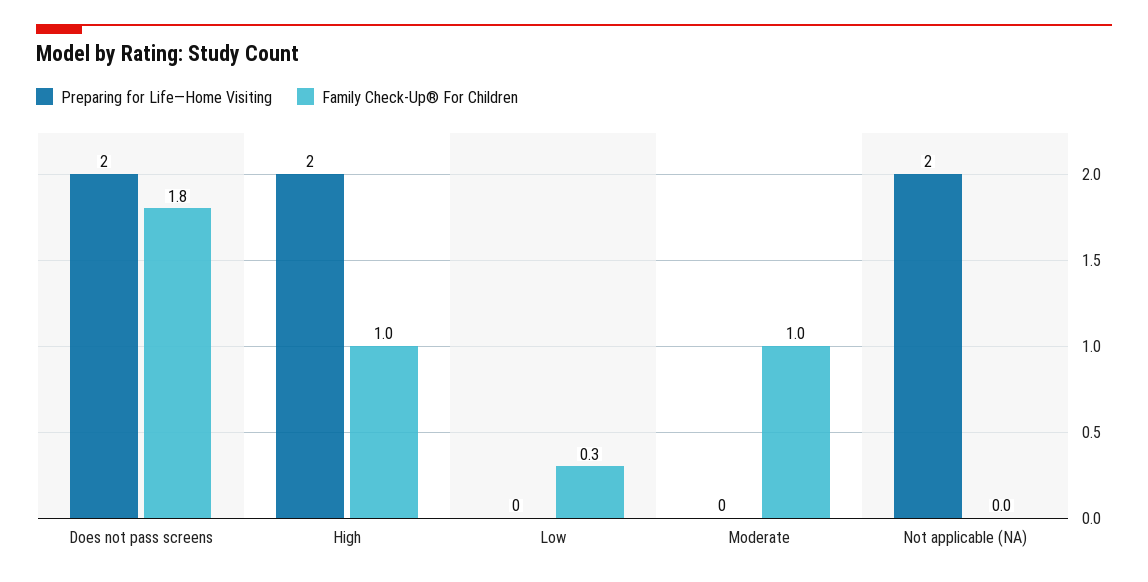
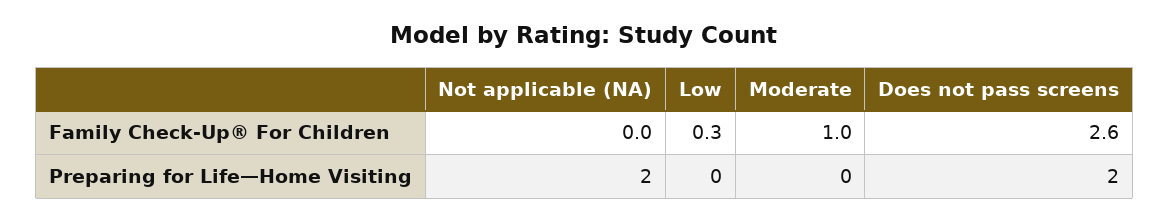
  {
    "Preparing for Life—Home Visiting": {
      "Does not pass screens": 2,
-     "High": 2,
      "Low": 0,
      "Moderate": 0,
      "Not applicable (NA)": 2
    },
    "Family Check-Up® For Children": {
-     "Does not pass screens": 1.8,
+     "Does not pass screens": 2.6,
-     "High": 1,
      "Low": 0.3,
      "Moderate": 1,
      "Not applicable (NA)": 0
    }
  }

